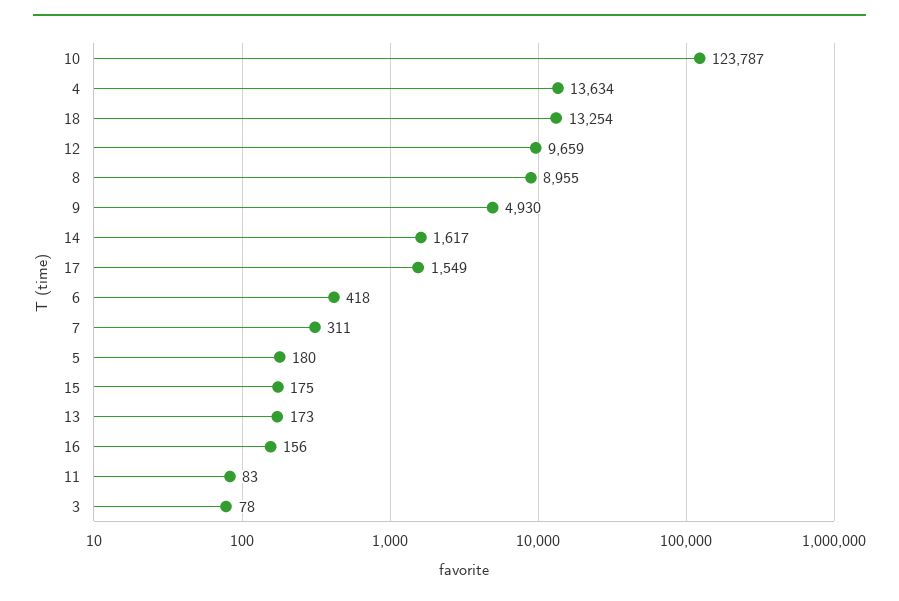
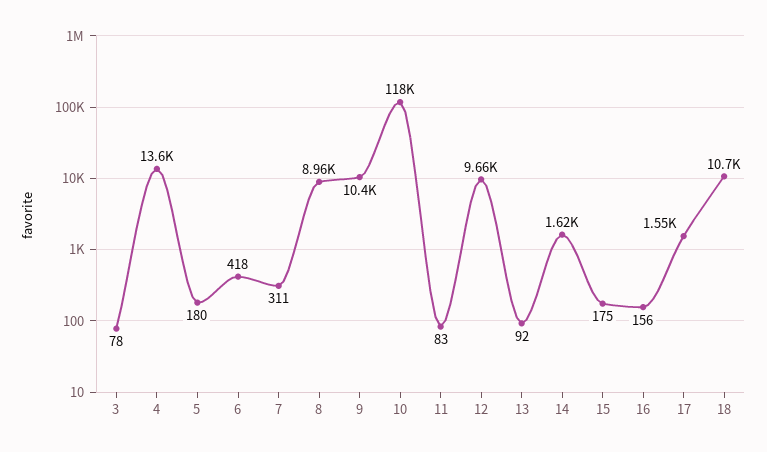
  {
-   "10": 123787,
+   "10": 118000,
    "4": 13634,
-   "18": 13254,
+   "18": 10700,
    "12": 9659,
    "8": 8955,
-   "9": 4930,
+   "9": 10400,
    "14": 1617,
    "17": 1549,
    "6": 418,
    "7": 311,
    "5": 180,
    "15": 175,
-   "13": 173,
+   "13": 92,
    "16": 156,
    "11": 83,
    "3": 78
  }

